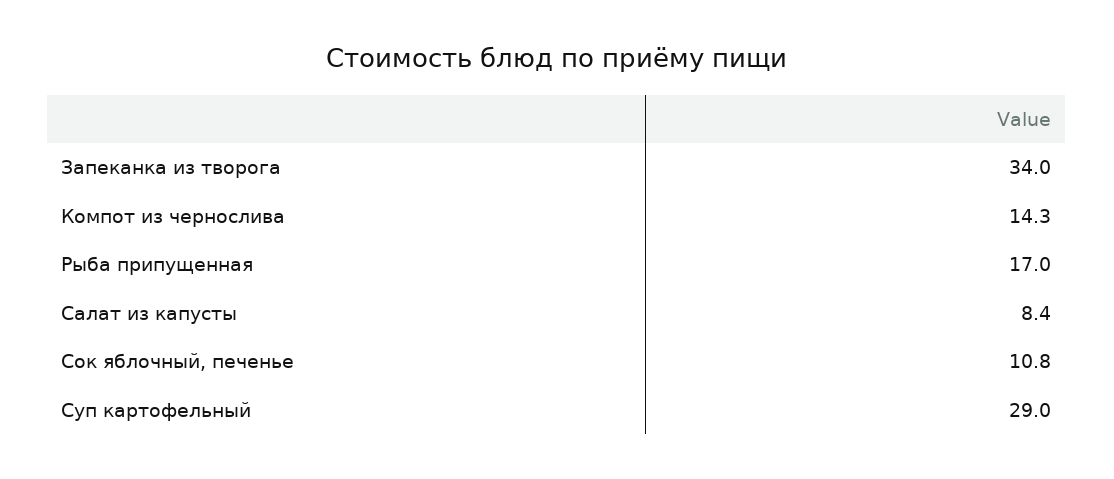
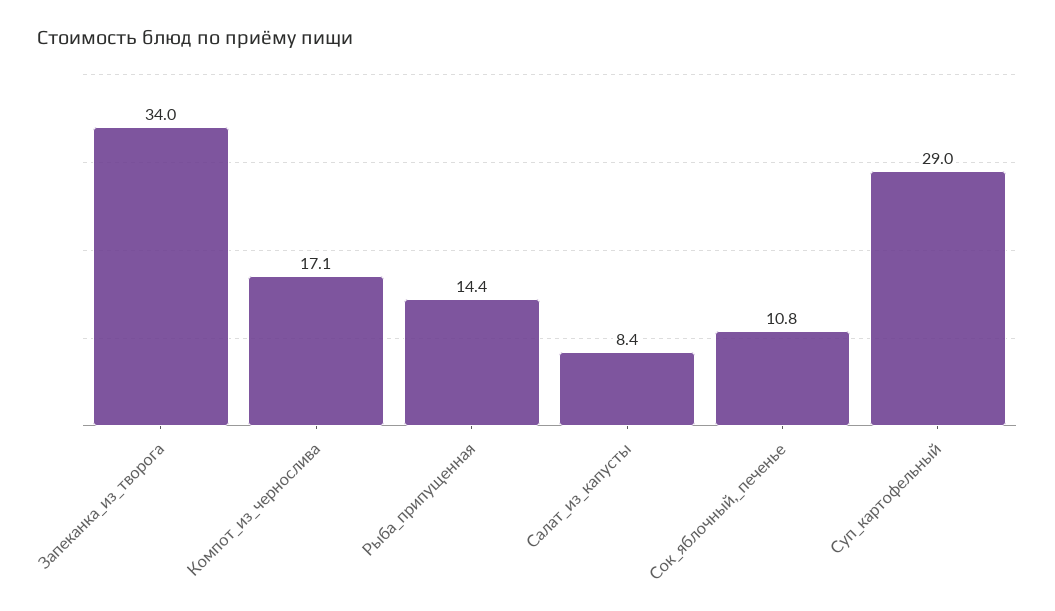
  {
    "Запеканка из творога": 34,
-   "Компот из чернослива": 14.3,
+   "Компот из чернослива": 17.1,
-   "Рыба припущенная": 17,
+   "Рыба припущенная": 14.4,
    "Салат из капусты": 8.4,
    "Сок яблочный, печенье": 10.8,
    "Суп картофельный": 29
  }

